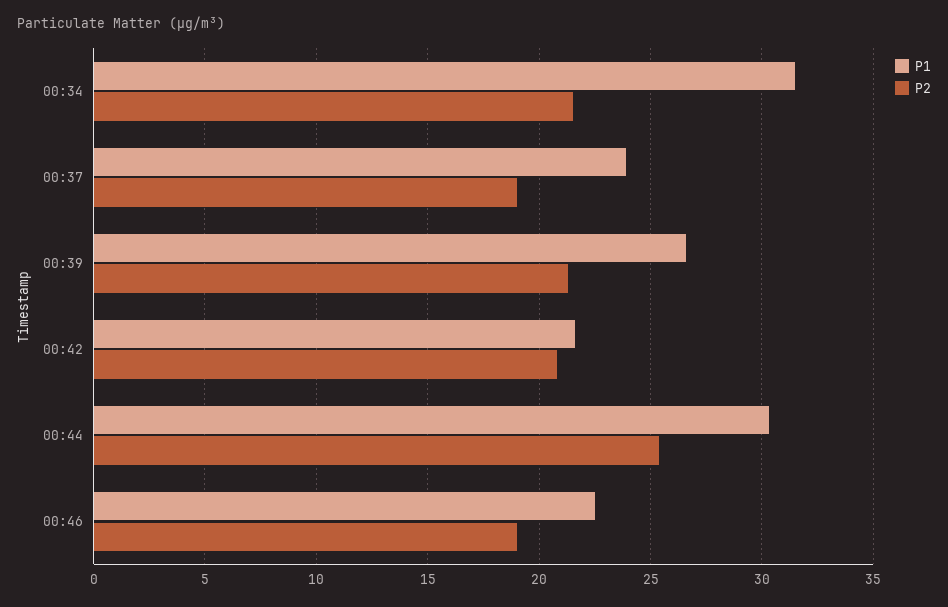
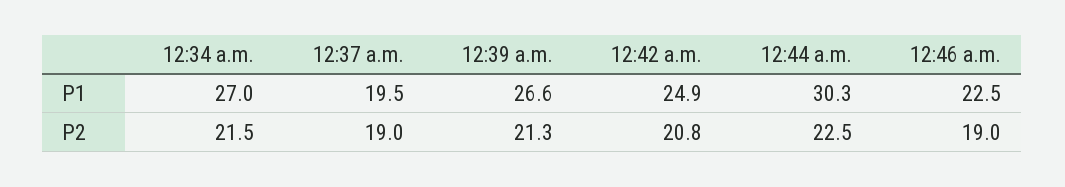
  {
    "P1": {
-     "00:34": 31.5,
+     "00:34": 27,
-     "00:37": 24,
+     "00:37": 19.5,
      "00:39": 26.6,
-     "00:42": 21.5,
+     "00:42": 24.9,
      "00:44": 30.3,
      "00:46": 22.5
    },
    "P2": {
      "00:34": 21.5,
      "00:37": 19,
      "00:39": 21.3,
      "00:42": 20.8,
-     "00:44": 25.5,
+     "00:44": 22.5,
      "00:46": 19
    }
  }

